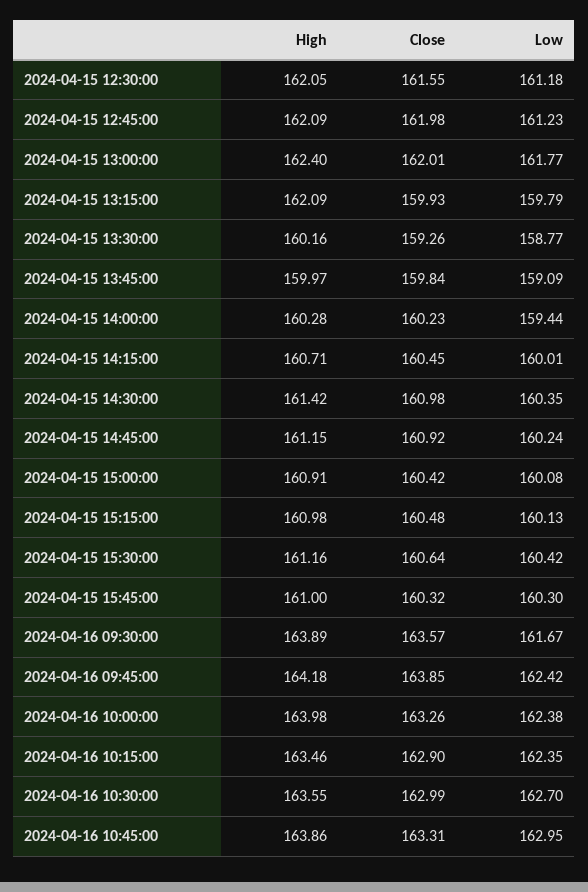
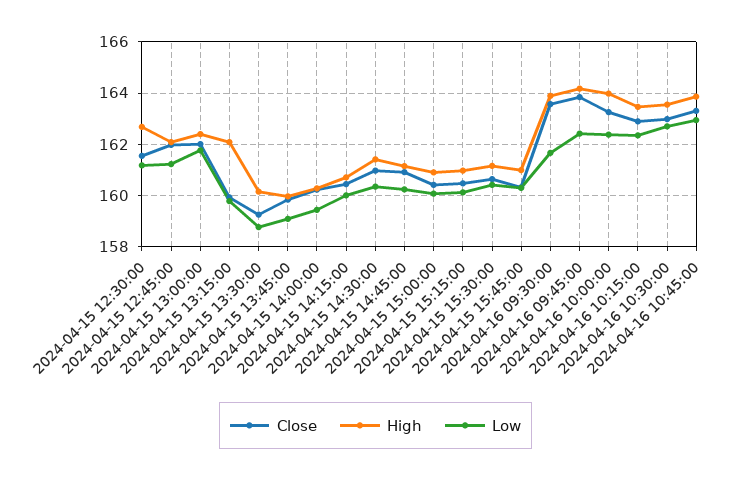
  {
    "High": {
-     "2024-04-15 12:30:00": 162.05,
+     "2024-04-15 12:30:00": 162.75,
      "2024-04-15 12:45:00": 162.09,
      "2024-04-15 13:00:00": 162.4,
      "2024-04-15 13:15:00": 162.09,
      "2024-04-15 13:30:00": 160.16,
      "2024-04-15 13:45:00": 159.97,
      "2024-04-15 14:00:00": 160.28,
      "2024-04-15 14:15:00": 160.71,
      "2024-04-15 14:30:00": 161.42,
      "2024-04-15 14:45:00": 161.15,
      "2024-04-15 15:00:00": 160.91,
      "2024-04-15 15:15:00": 160.98,
      "2024-04-15 15:30:00": 161.16,
      "2024-04-15 15:45:00": 161,
      "2024-04-16 09:30:00": 163.89,
      "2024-04-16 09:45:00": 164.18,
      "2024-04-16 10:00:00": 163.98,
      "2024-04-16 10:15:00": 163.46,
      "2024-04-16 10:30:00": 163.55,
      "2024-04-16 10:45:00": 163.86
    },
    "Close": {
      "2024-04-15 12:30:00": 161.55,
      "2024-04-15 12:45:00": 161.98,
      "2024-04-15 13:00:00": 162.01,
      "2024-04-15 13:15:00": 159.93,
      "2024-04-15 13:30:00": 159.26,
      "2024-04-15 13:45:00": 159.84,
      "2024-04-15 14:00:00": 160.23,
      "2024-04-15 14:15:00": 160.45,
      "2024-04-15 14:30:00": 160.98,
      "2024-04-15 14:45:00": 160.92,
      "2024-04-15 15:00:00": 160.42,
      "2024-04-15 15:15:00": 160.48,
      "2024-04-15 15:30:00": 160.64,
      "2024-04-15 15:45:00": 160.32,
      "2024-04-16 09:30:00": 163.57,
      "2024-04-16 09:45:00": 163.85,
      "2024-04-16 10:00:00": 163.26,
      "2024-04-16 10:15:00": 162.9,
      "2024-04-16 10:30:00": 162.99,
      "2024-04-16 10:45:00": 163.31
    },
    "Low": {
      "2024-04-15 12:30:00": 161.18,
      "2024-04-15 12:45:00": 161.23,
      "2024-04-15 13:00:00": 161.77,
      "2024-04-15 13:15:00": 159.79,
      "2024-04-15 13:30:00": 158.77,
      "2024-04-15 13:45:00": 159.09,
      "2024-04-15 14:00:00": 159.44,
      "2024-04-15 14:15:00": 160.01,
      "2024-04-15 14:30:00": 160.35,
      "2024-04-15 14:45:00": 160.24,
      "2024-04-15 15:00:00": 160.08,
      "2024-04-15 15:15:00": 160.13,
      "2024-04-15 15:30:00": 160.42,
      "2024-04-15 15:45:00": 160.3,
      "2024-04-16 09:30:00": 161.67,
      "2024-04-16 09:45:00": 162.42,
      "2024-04-16 10:00:00": 162.38,
      "2024-04-16 10:15:00": 162.35,
      "2024-04-16 10:30:00": 162.7,
      "2024-04-16 10:45:00": 162.95
    }
  }

